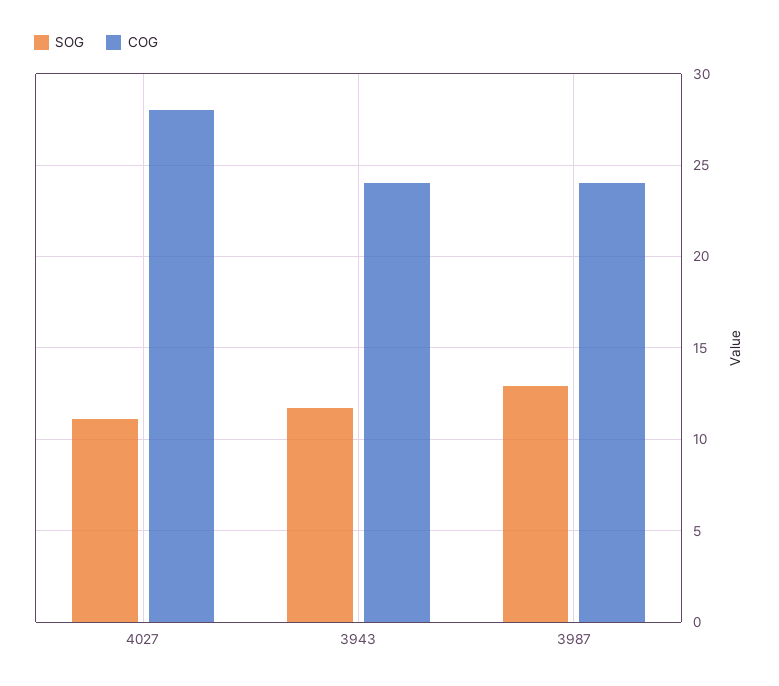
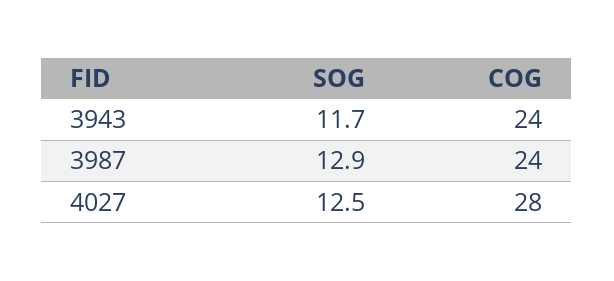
  {
    "SOG": {
-     "4027": 11,
+     "4027": 12.5,
      "3943": 11.7,
      "3987": 12.9
    },
    "COG": {
      "4027": 28,
      "3943": 24,
      "3987": 24
    }
  }

